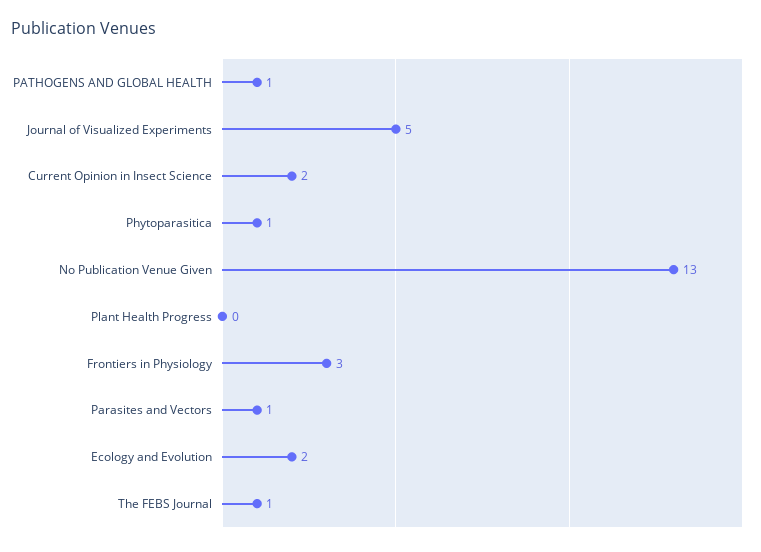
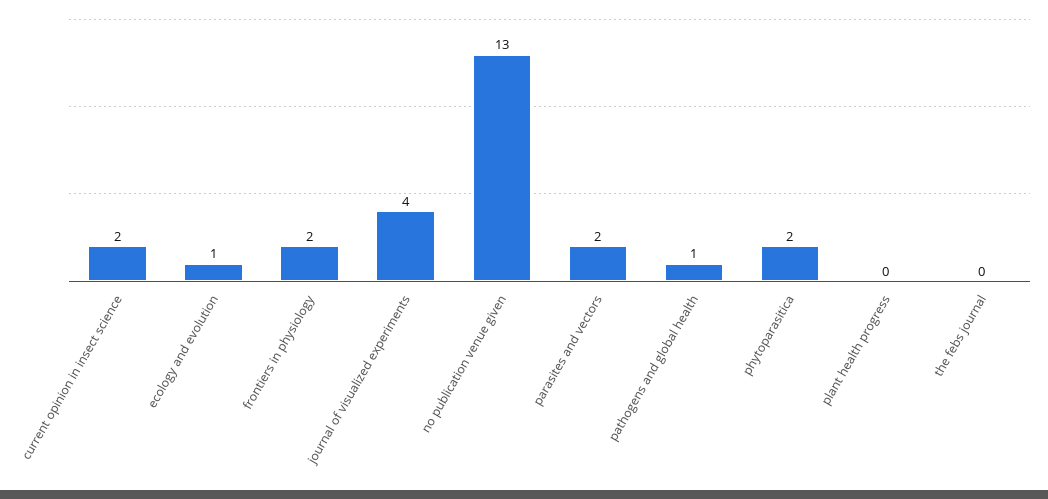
  {
    "PATHOGENS AND GLOBAL HEALTH": 1,
-   "Journal of Visualized Experiments": 5,
+   "Journal of Visualized Experiments": 4,
    "Current Opinion in Insect Science": 2,
-   "Phytoparasitica": 1,
+   "Phytoparasitica": 2,
    "No Publication Venue Given": 13,
    "Plant Health Progress": 0,
-   "Frontiers in Physiology": 3,
+   "Frontiers in Physiology": 2,
-   "Parasites and Vectors": 1,
+   "Parasites and Vectors": 2,
-   "Ecology and Evolution": 2,
+   "Ecology and Evolution": 1,
-   "The FEBS Journal": 1
+   "The FEBS Journal": 0
  }

